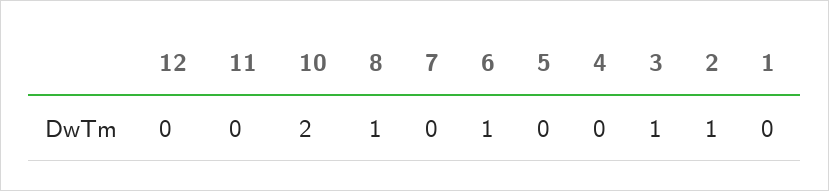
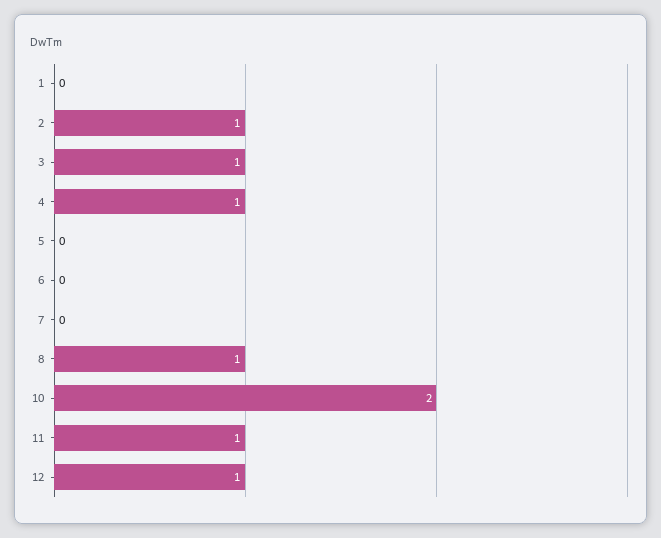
  {
-   "12": 0,
+   "12": 1,
-   "11": 0,
+   "11": 1,
    "10": 2,
    "8": 1,
    "7": 0,
-   "6": 1,
+   "6": 0,
    "5": 0,
-   "4": 0,
+   "4": 1,
    "3": 1,
    "2": 1,
    "1": 0
  }

